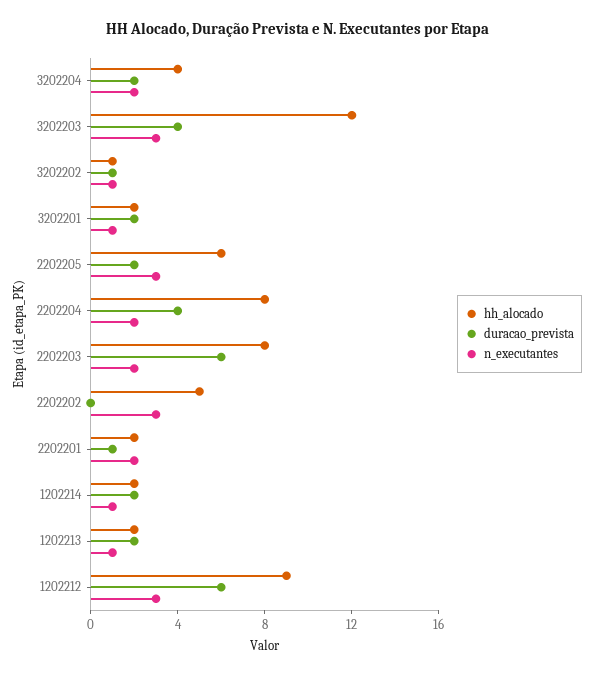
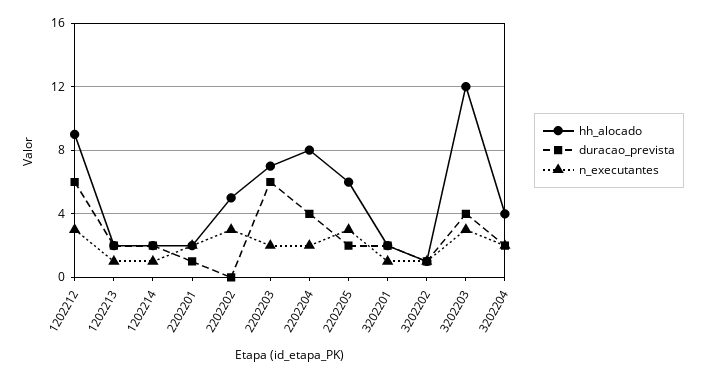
  {
    "hh_alocado": {
      "3202204": 4,
      "3202203": 12,
      "3202202": 1,
      "3202201": 2,
      "2202205": 6,
      "2202204": 8,
-     "2202203": 8,
+     "2202203": 7,
      "2202202": 5,
      "2202201": 2,
      "1202214": 2,
      "1202213": 2,
      "1202212": 9
    },
    "duracao_prevista": {
      "3202204": 2,
      "3202203": 4,
      "3202202": 1,
      "3202201": 2,
      "2202205": 2,
      "2202204": 4,
      "2202203": 6,
      "2202202": 0,
      "2202201": 1,
      "1202214": 2,
      "1202213": 2,
      "1202212": 6
    },
    "n_executantes": {
      "3202204": 2,
      "3202203": 3,
      "3202202": 1,
      "3202201": 1,
      "2202205": 3,
      "2202204": 2,
      "2202203": 2,
      "2202202": 3,
      "2202201": 2,
      "1202214": 1,
      "1202213": 1,
      "1202212": 3
    }
  }

